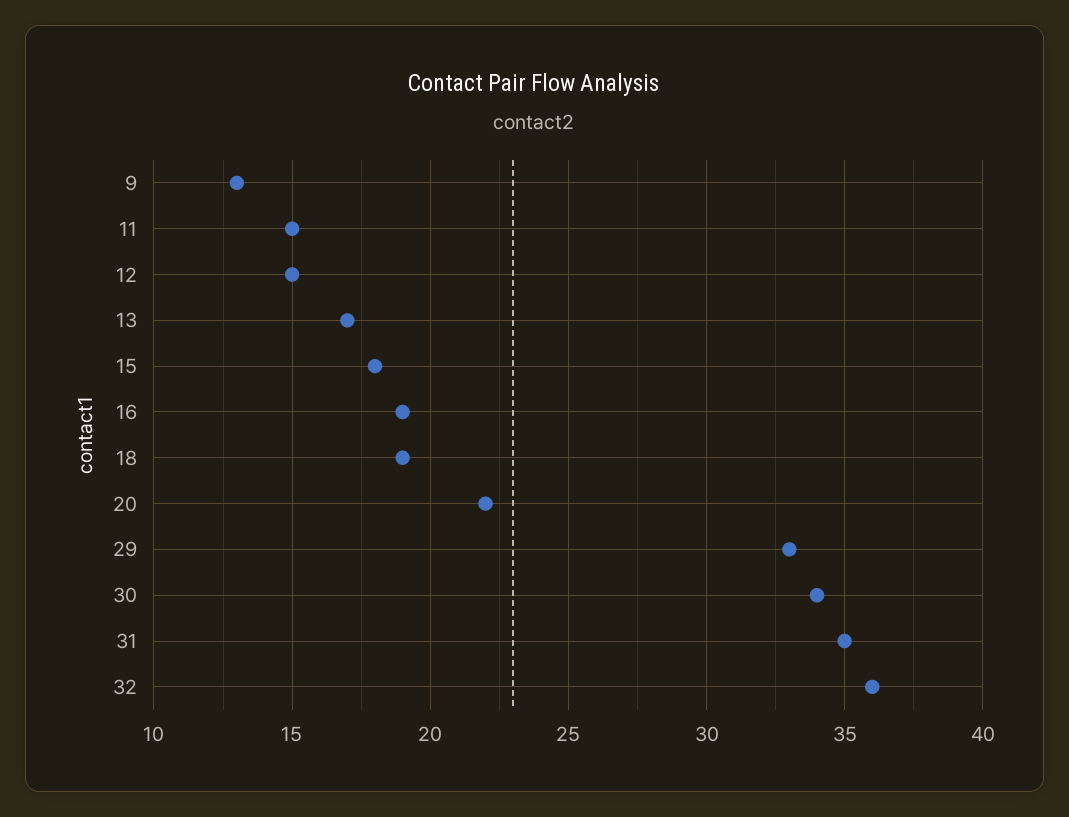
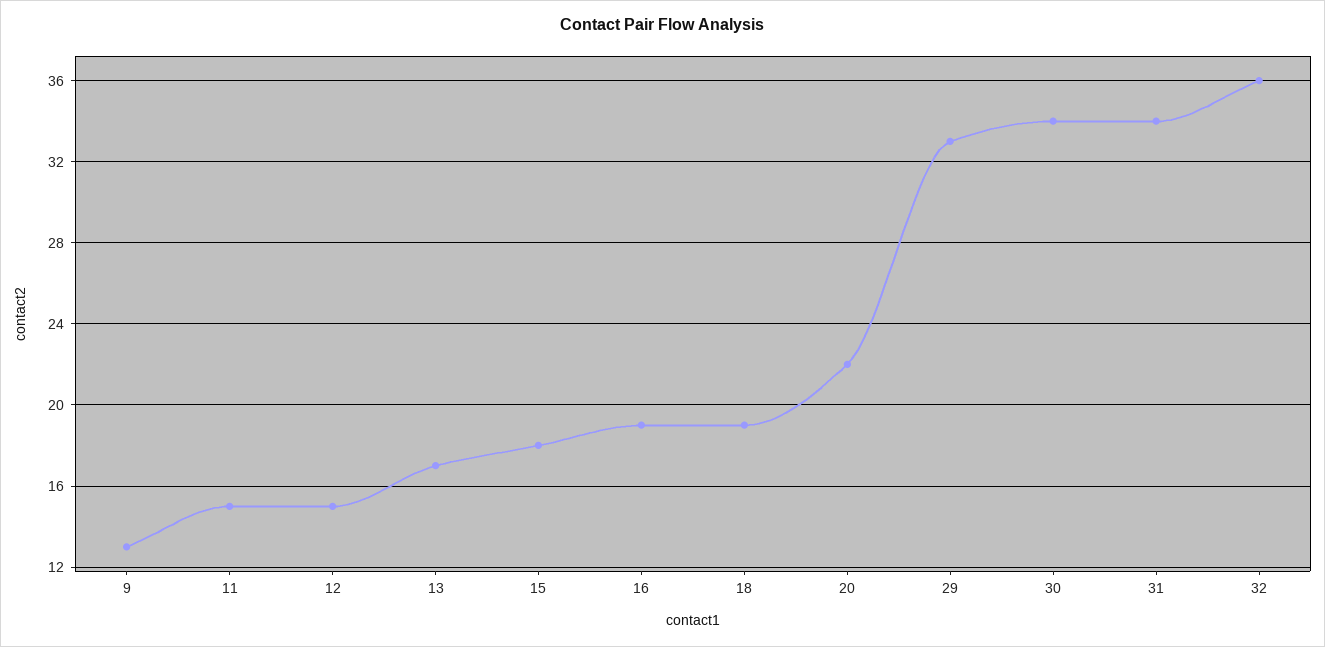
  {
    "9": 13,
    "11": 15,
    "12": 15,
    "13": 17,
    "15": 18,
    "16": 19,
    "18": 19,
    "20": 22,
    "29": 33,
    "30": 34,
-   "31": 35,
+   "31": 34,
    "32": 36
  }

